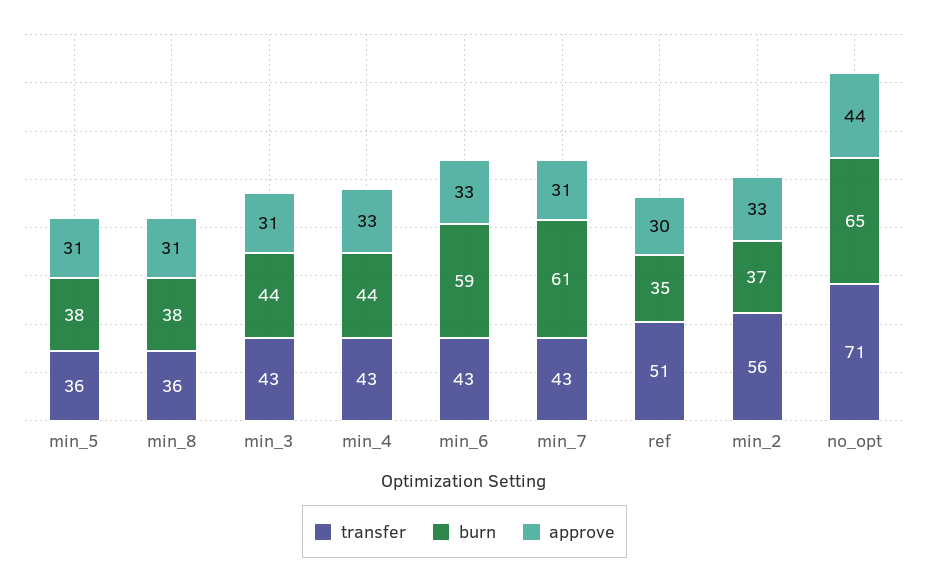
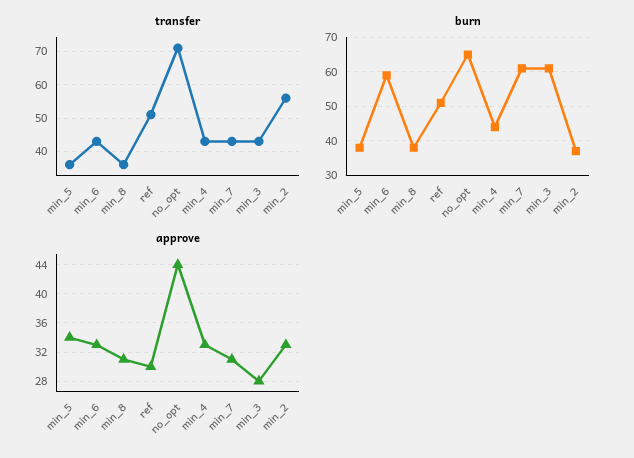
  {
    "transfer": {
      "min_5": 36,
      "min_8": 36,
      "min_3": 43,
      "min_4": 43,
      "min_6": 43,
      "min_7": 43,
      "ref": 51,
      "min_2": 56,
      "no_opt": 71
    },
    "burn": {
      "min_5": 38,
      "min_8": 38,
-     "min_3": 44,
+     "min_3": 60,
      "min_4": 44,
      "min_6": 59,
      "min_7": 61,
-     "ref": 35,
+     "ref": 50,
      "min_2": 37,
      "no_opt": 65
    },
    "approve": {
-     "min_5": 31,
+     "min_5": 34,
      "min_8": 31,
-     "min_3": 31,
+     "min_3": 28,
      "min_4": 33,
      "min_6": 33,
      "min_7": 31,
      "ref": 30,
      "min_2": 33,
      "no_opt": 44
    }
  }

